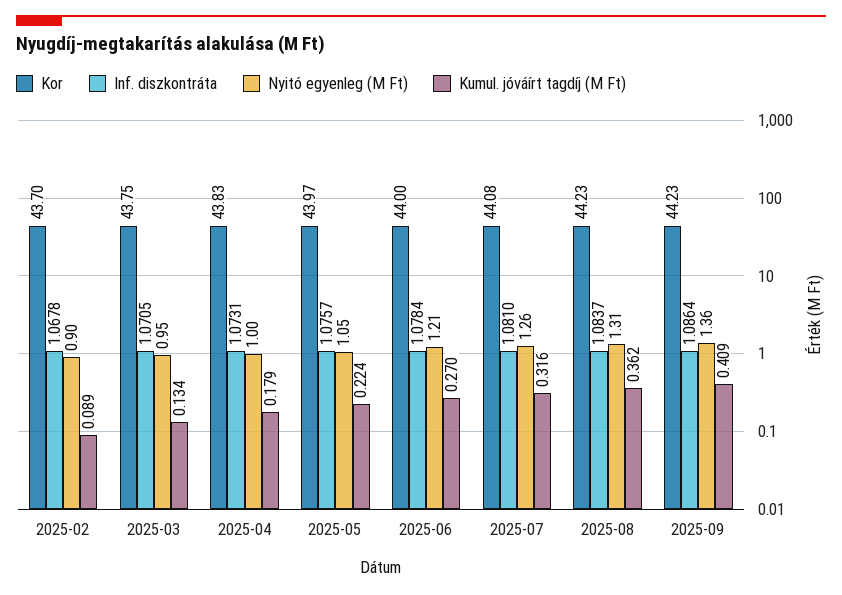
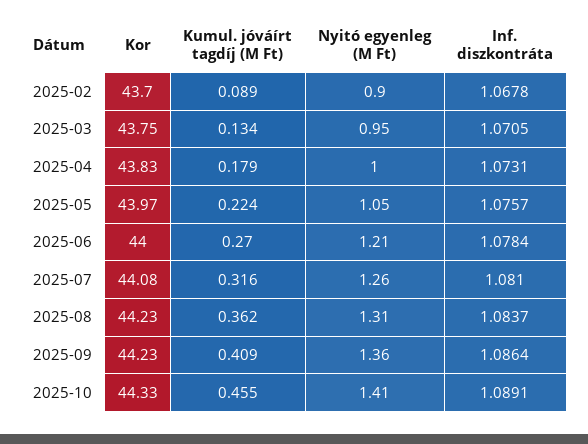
  {
    "Kor": {
      "2025-02": 43.7,
      "2025-03": 43.75,
      "2025-04": 43.83,
      "2025-05": 43.97,
      "2025-06": 44,
      "2025-07": 44.08,
      "2025-08": 44.23,
-     "2025-09": 44.23
+     "2025-09": 44.23,
+     "2025-10": 44.33
    },
    "Inf. diszkontráta": {
      "2025-02": 1.0678,
      "2025-03": 1.0705,
      "2025-04": 1.0731,
      "2025-05": 1.0757,
      "2025-06": 1.0784,
      "2025-07": 1.081,
      "2025-08": 1.0837,
-     "2025-09": 1.0864
+     "2025-09": 1.0864,
+     "2025-10": 1.0891
    },
    "Nyitó egyenleg (M Ft)": {
      "2025-02": 0.9,
      "2025-03": 0.95,
      "2025-04": 1,
      "2025-05": 1.05,
      "2025-06": 1.21,
      "2025-07": 1.26,
      "2025-08": 1.31,
-     "2025-09": 1.36
+     "2025-09": 1.36,
+     "2025-10": 1.41
    },
    "Kumul. jóváírt tagdíj (M Ft)": {
      "2025-02": 0.089,
      "2025-03": 0.134,
      "2025-04": 0.179,
      "2025-05": 0.224,
      "2025-06": 0.27,
      "2025-07": 0.316,
      "2025-08": 0.362,
-     "2025-09": 0.409
+     "2025-09": 0.409,
+     "2025-10": 0.455
    }
  }

